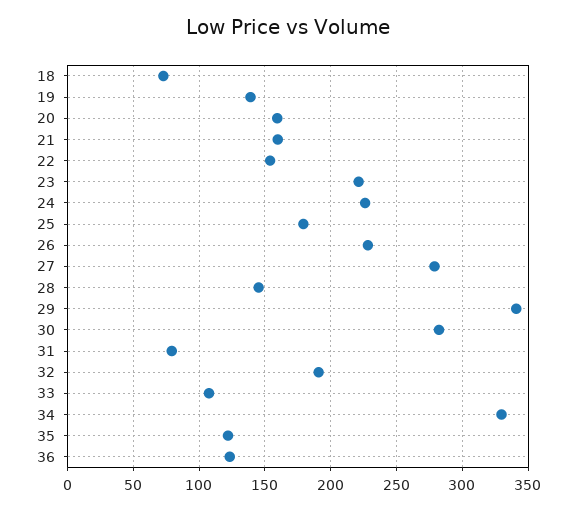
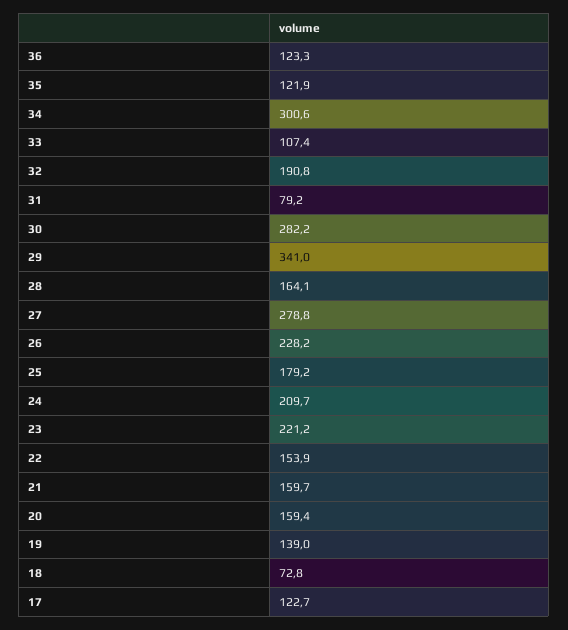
  {
    "18": 72.8,
    "19": 139,
    "20": 159.4,
    "21": 159.7,
    "22": 153.9,
    "23": 221.2,
-   "24": 225,
+   "24": 209.7,
    "25": 179.2,
    "26": 228.2,
    "27": 278.8,
-   "28": 145,
+   "28": 164.1,
    "29": 341,
    "30": 282.2,
    "31": 79.2,
    "32": 190.8,
    "33": 107.4,
-   "34": 330,
+   "34": 300.6,
    "35": 121.9,
-   "36": 123.3
+   "36": 123.3,
+   "17": 122.7
  }

